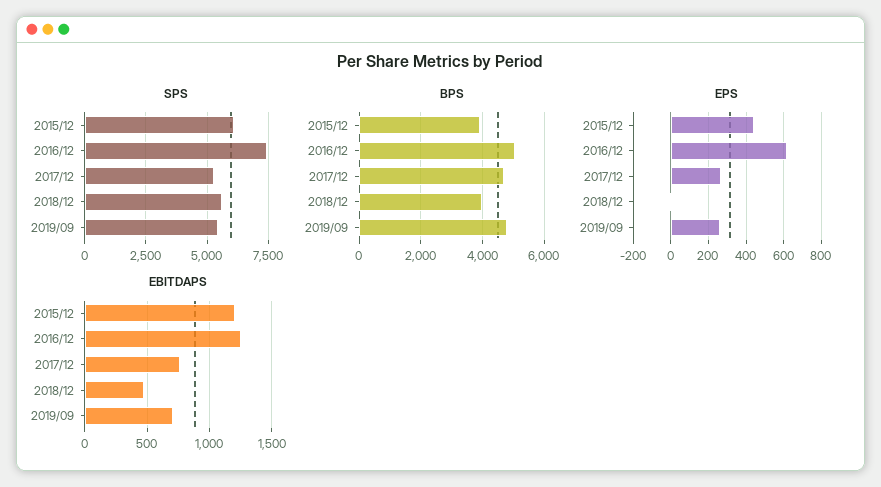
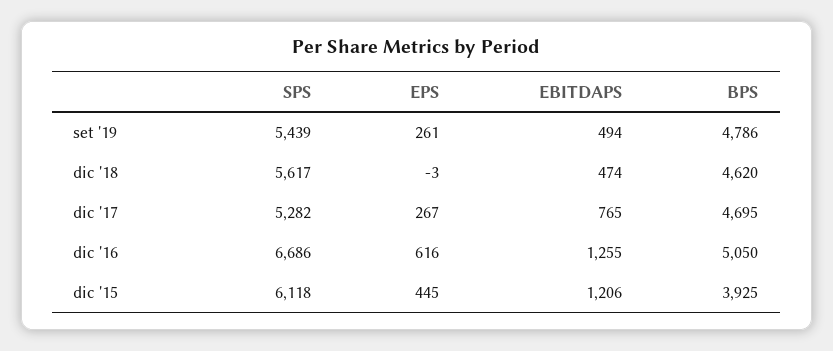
  {
    "SPS": {
      "2015/12": 6118,
-     "2016/12": 7500,
+     "2016/12": 6686,
      "2017/12": 5282,
      "2018/12": 5617,
      "2019/09": 5439
    },
    "BPS": {
      "2015/12": 3925,
      "2016/12": 5050,
      "2017/12": 4695,
-     "2018/12": 4000,
+     "2018/12": 4620,
      "2019/09": 4786
    },
    "EPS": {
      "2015/12": 445,
      "2016/12": 616,
      "2017/12": 267,
      "2018/12": -3,
      "2019/09": 261
    },
    "EBITDAPS": {
      "2015/12": 1206,
      "2016/12": 1255,
      "2017/12": 765,
      "2018/12": 474,
-     "2019/09": 700
+     "2019/09": 494
    }
  }

